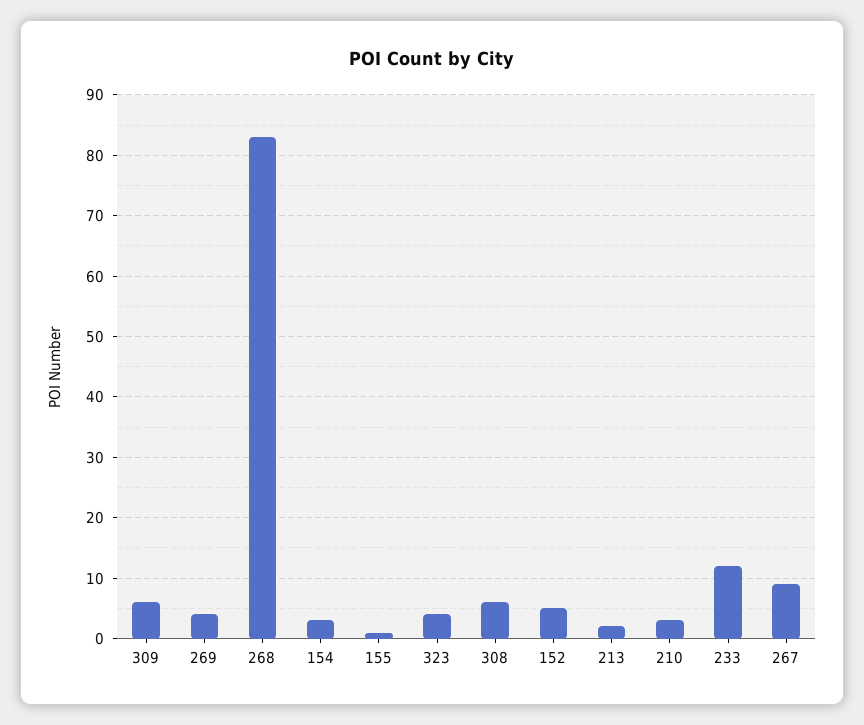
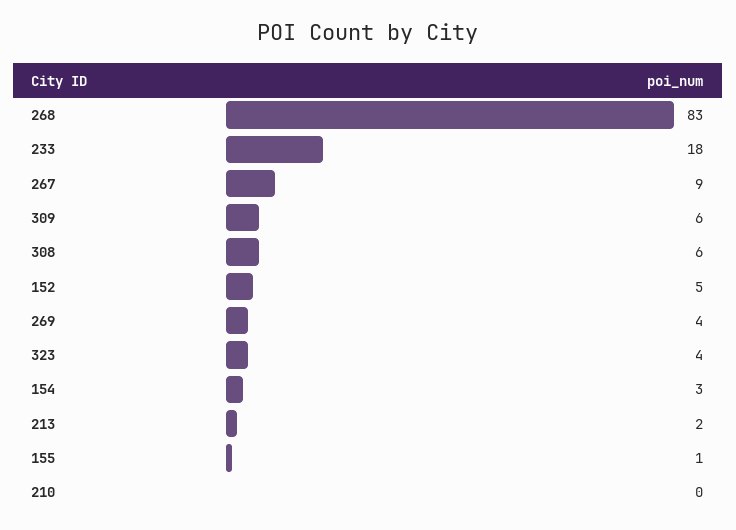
  {
    "309": 6,
    "269": 4,
    "268": 83,
    "154": 3,
    "155": 1,
    "323": 4,
    "308": 6,
    "152": 5,
    "213": 2,
-   "210": 3,
+   "210": 0,
-   "233": 12,
+   "233": 18,
    "267": 9
  }

